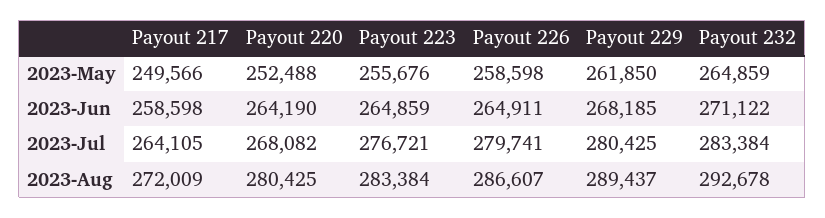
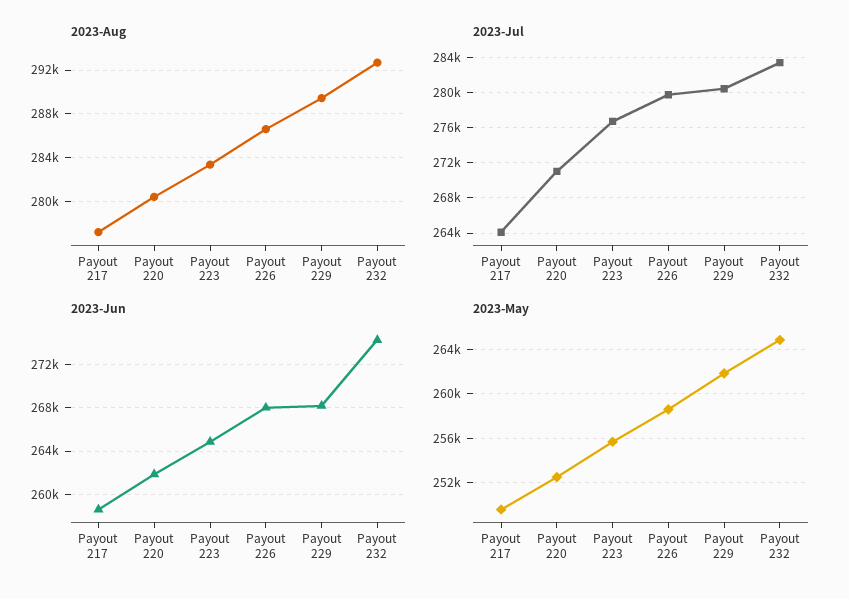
  {
    "2023-May": {
      "Payout 217": 249566,
      "Payout 220": 252488,
      "Payout 223": 255676,
      "Payout 226": 258598,
      "Payout 229": 261850,
      "Payout 232": 264859
    },
    "2023-Jun": {
      "Payout 217": 258598,
-     "Payout 220": 264190,
+     "Payout 220": 262000,
      "Payout 223": 264859,
-     "Payout 226": 264911,
+     "Payout 226": 268000,
      "Payout 229": 268185,
-     "Payout 232": 271122
+     "Payout 232": 274000
    },
    "2023-Jul": {
      "Payout 217": 264105,
-     "Payout 220": 268082,
+     "Payout 220": 271000,
      "Payout 223": 276721,
      "Payout 226": 279741,
      "Payout 229": 280425,
      "Payout 232": 283384
    },
    "2023-Aug": {
-     "Payout 217": 272009,
+     "Payout 217": 277000,
      "Payout 220": 280425,
      "Payout 223": 283384,
      "Payout 226": 286607,
      "Payout 229": 289437,
      "Payout 232": 292678
    }
  }

